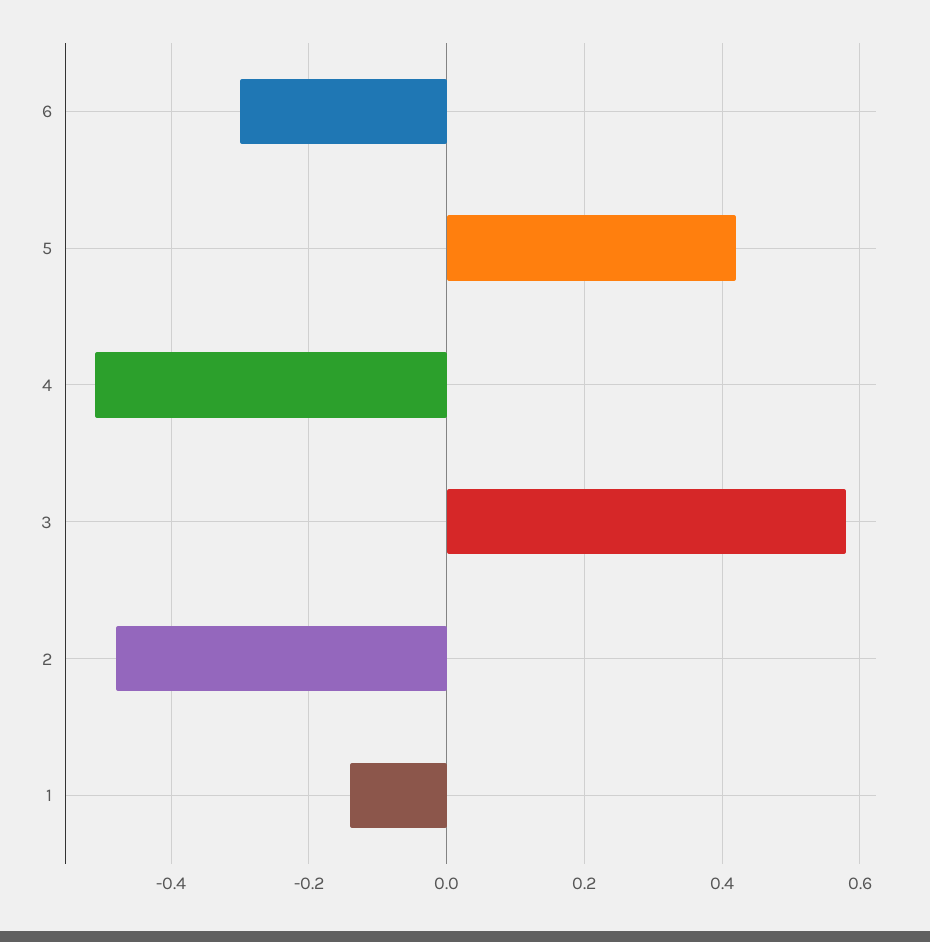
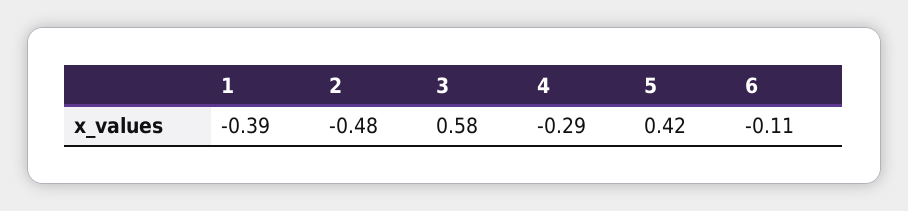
  {
-   "6": -0.3,
+   "6": -0.11,
    "5": 0.42,
-   "4": -0.5,
+   "4": -0.29,
    "3": 0.58,
    "2": -0.48,
-   "1": -0.15
+   "1": -0.39
  }

